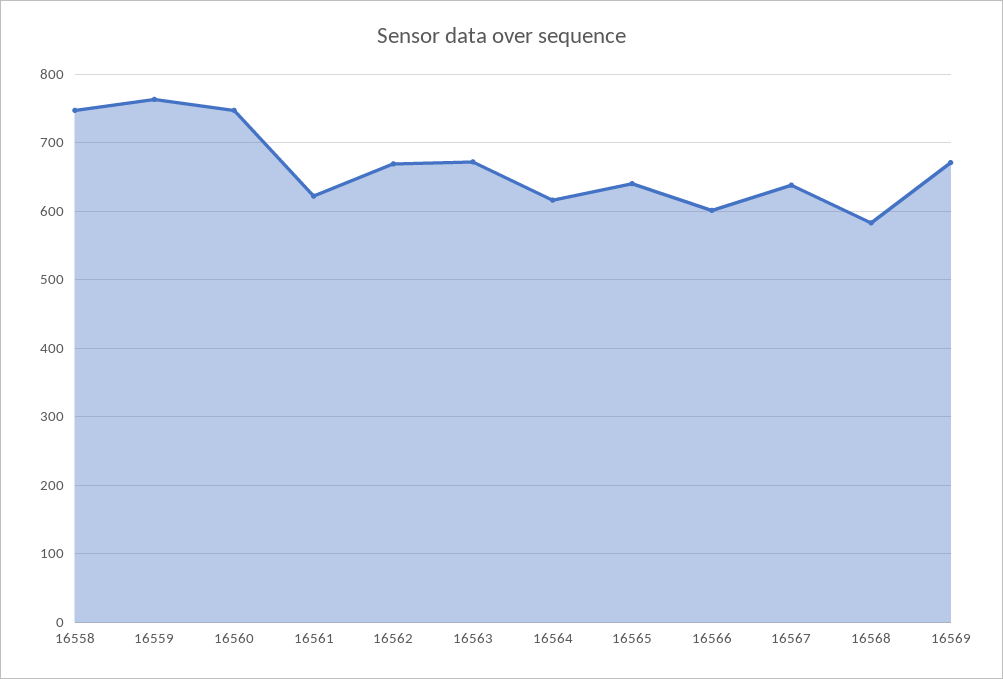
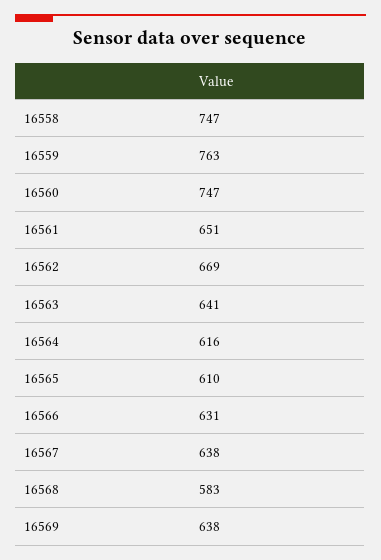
  {
    "16558": 747,
    "16559": 763,
    "16560": 747,
-   "16561": 620,
+   "16561": 651,
    "16562": 669,
-   "16563": 670,
+   "16563": 641,
    "16564": 616,
-   "16565": 640,
+   "16565": 610,
-   "16566": 600,
+   "16566": 631,
    "16567": 638,
    "16568": 583,
-   "16569": 670
+   "16569": 638
  }

